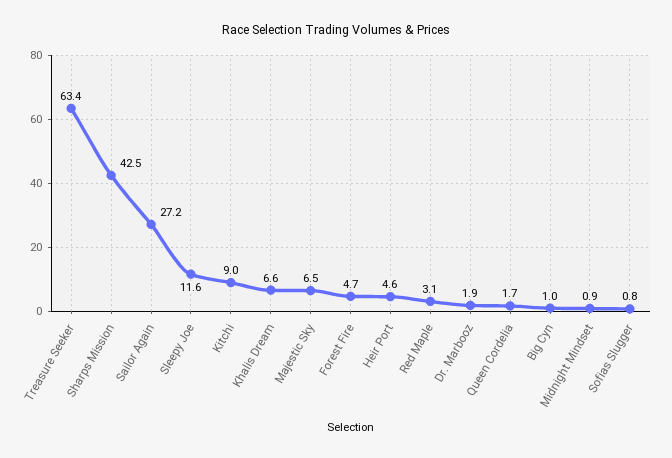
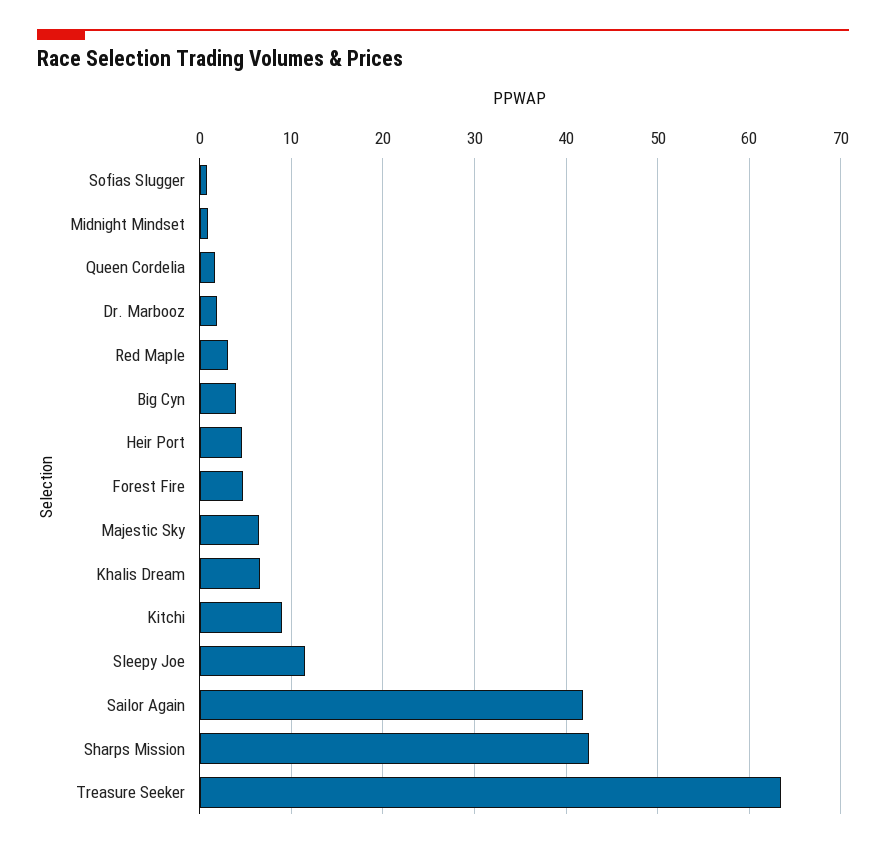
  {
    "Treasure Seeker": 63.4,
    "Sharps Mission": 42.5,
-   "Sailor Again": 27.2,
+   "Sailor Again": 42,
    "Sleepy Joe": 11.6,
    "Kitchi": 9,
    "Khalis Dream": 6.6,
    "Majestic Sky": 6.5,
    "Forest Fire": 4.7,
    "Heir Port": 4.6,
    "Red Maple": 3.1,
    "Dr. Marbooz": 1.9,
    "Queen Cordelia": 1.7,
-   "Big Cyn": 1,
+   "Big Cyn": 4,
    "Midnight Mindset": 0.9,
    "Sofias Slugger": 0.8
  }

